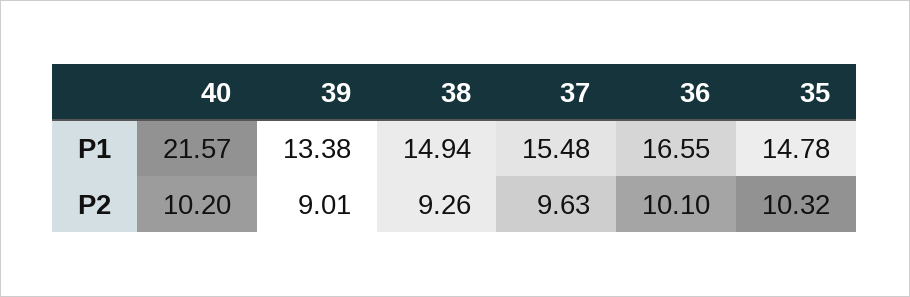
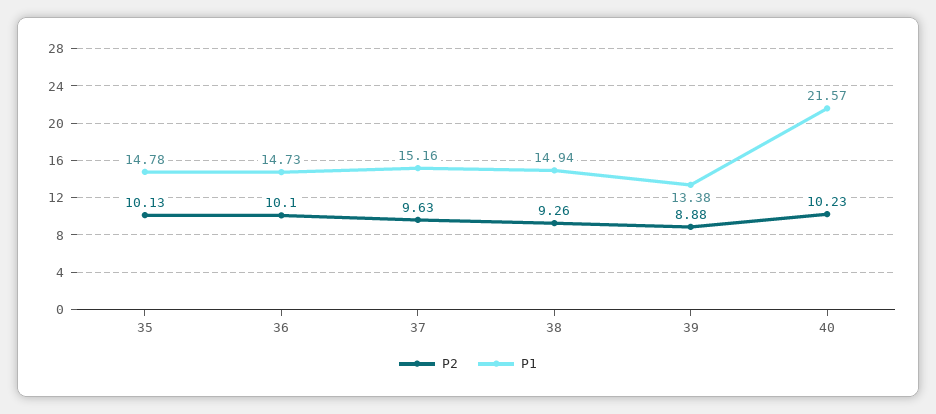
  {
    "P1": {
      "40": 21.57,
      "39": 13.38,
      "38": 14.94,
-     "37": 15.48,
+     "37": 15.16,
-     "36": 16.55,
+     "36": 14.73,
      "35": 14.78
    },
    "P2": {
-     "40": 10.2,
+     "40": 10.23,
-     "39": 9.01,
+     "39": 8.88,
      "38": 9.26,
      "37": 9.63,
      "36": 10.1,
-     "35": 10.32
+     "35": 10.13
    }
  }

